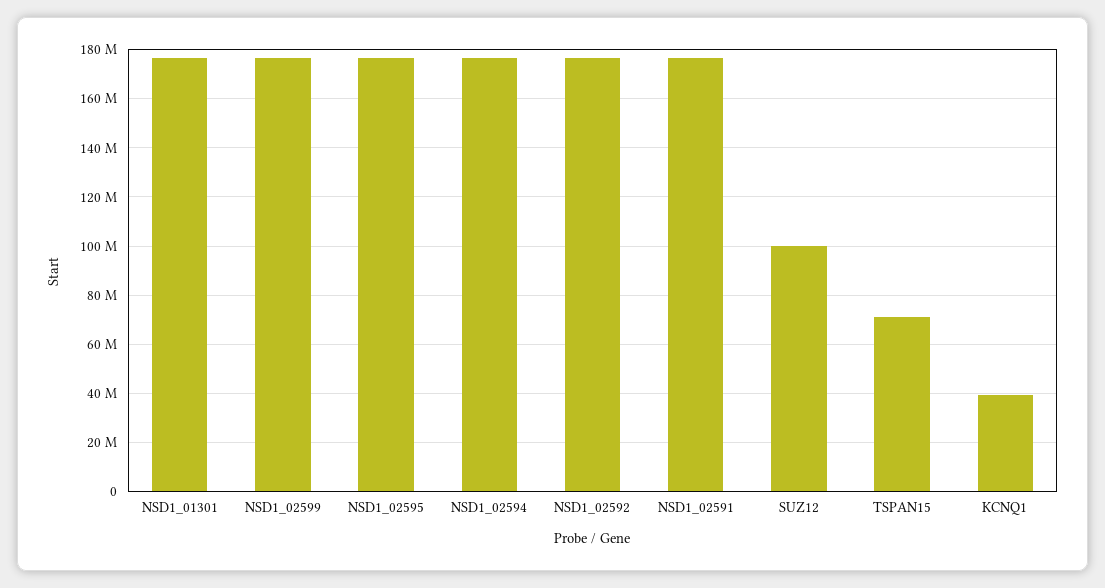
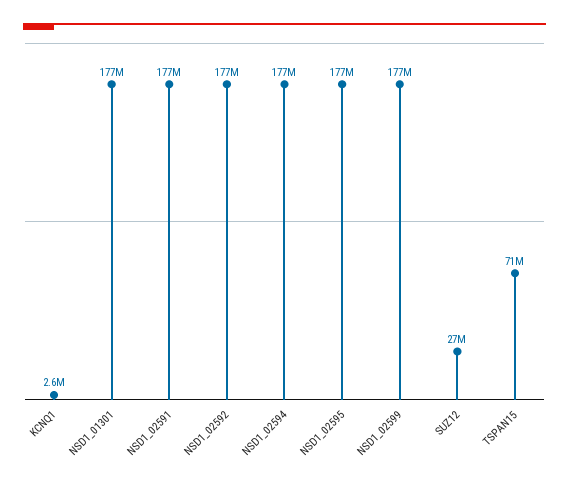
  {
    "NSD1_01301": 177000000,
    "NSD1_02599": 177000000,
    "NSD1_02595": 177000000,
    "NSD1_02594": 177000000,
    "NSD1_02592": 177000000,
    "NSD1_02591": 177000000,
-   "SUZ12": 100000000,
+   "SUZ12": 27000000,
    "TSPAN15": 71000000,
-   "KCNQ1": 40000000
+   "KCNQ1": 2600000
  }

